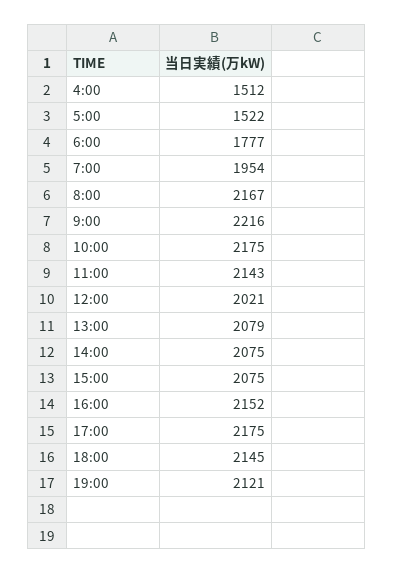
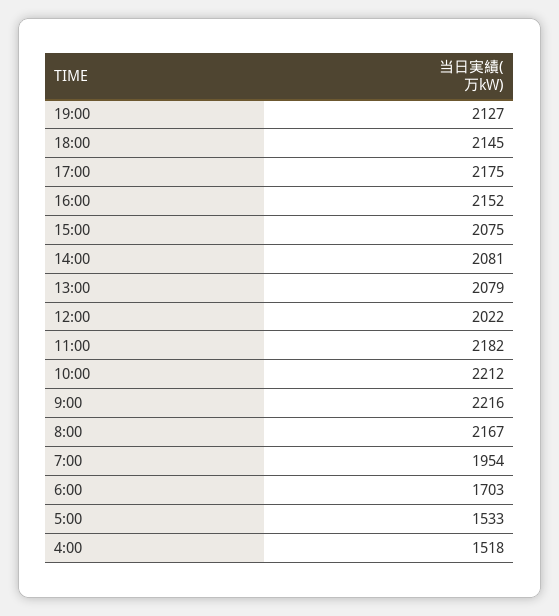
  {
-   "4:00": 1512,
+   "4:00": 1518,
-   "5:00": 1522,
+   "5:00": 1533,
-   "6:00": 1777,
+   "6:00": 1703,
    "7:00": 1954,
    "8:00": 2167,
    "9:00": 2216,
-   "10:00": 2175,
+   "10:00": 2212,
-   "11:00": 2143,
+   "11:00": 2182,
-   "12:00": 2021,
+   "12:00": 2022,
    "13:00": 2079,
-   "14:00": 2075,
+   "14:00": 2081,
    "15:00": 2075,
    "16:00": 2152,
    "17:00": 2175,
    "18:00": 2145,
-   "19:00": 2121
+   "19:00": 2127
  }

